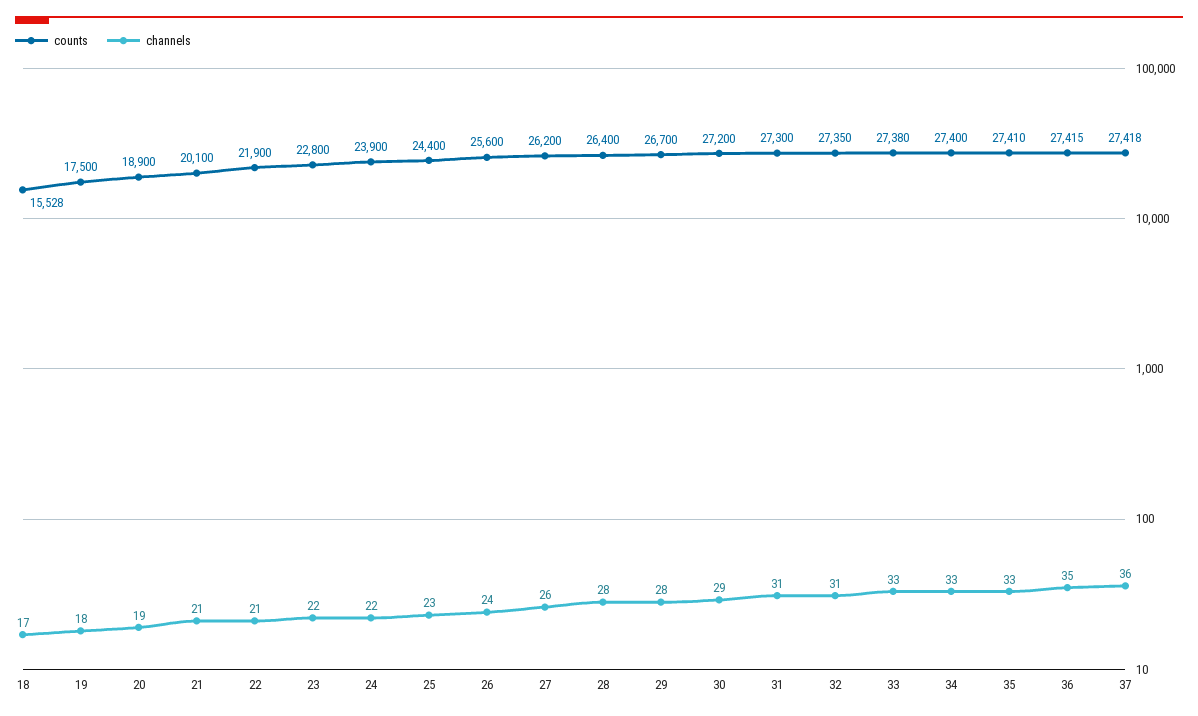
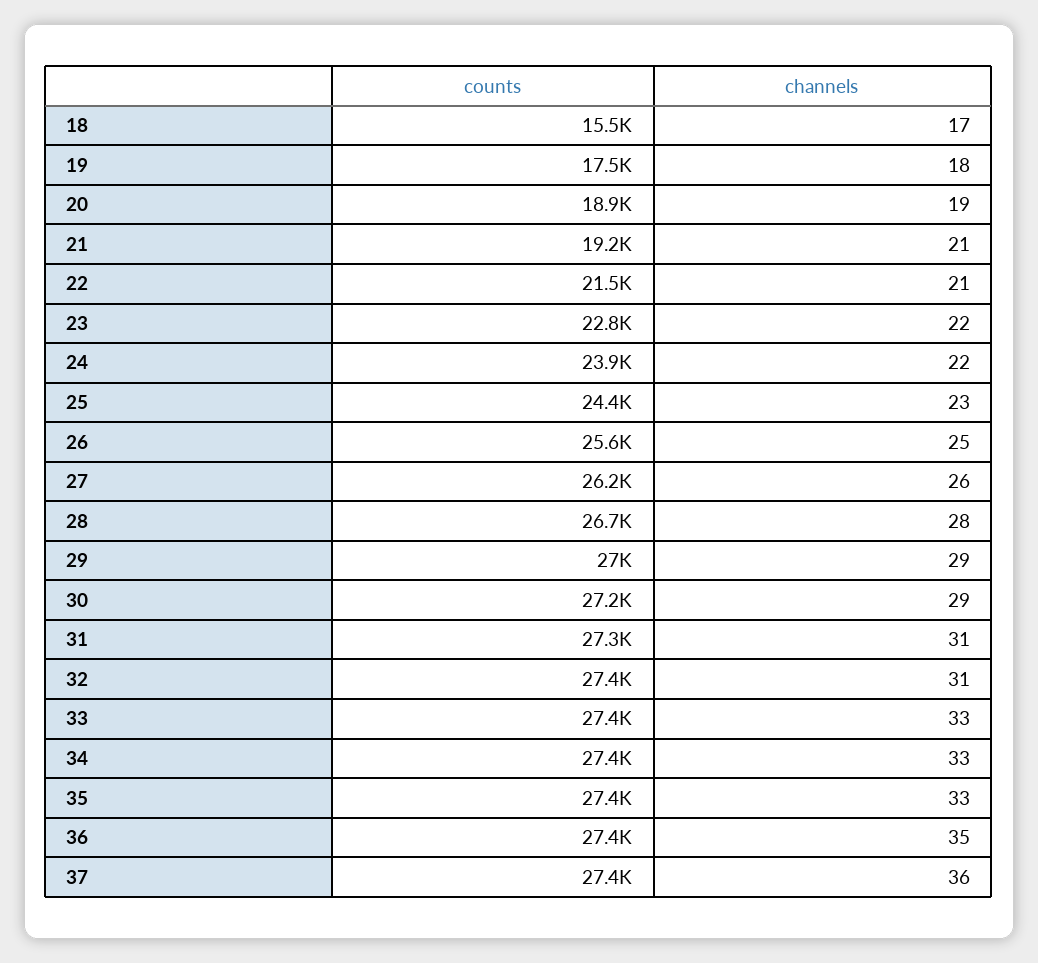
  {
    "counts": {
      "18": 15528,
      "19": 17500,
      "20": 18900,
-     "21": 20100,
+     "21": 19200,
-     "22": 21900,
+     "22": 21500,
      "23": 22800,
      "24": 23900,
      "25": 24400,
      "26": 25600,
      "27": 26200,
-     "28": 26400,
+     "28": 26700,
-     "29": 26700,
+     "29": 27000,
      "30": 27200,
      "31": 27300,
      "32": 27350,
      "33": 27380,
      "34": 27400,
      "35": 27410,
      "36": 27415,
      "37": 27418
    },
    "channels": {
      "18": 17,
      "19": 18,
      "20": 19,
      "21": 21,
      "22": 21,
      "23": 22,
      "24": 22,
      "25": 23,
-     "26": 24,
+     "26": 25,
      "27": 26,
      "28": 28,
-     "29": 28,
+     "29": 29,
      "30": 29,
      "31": 31,
      "32": 31,
      "33": 33,
      "34": 33,
      "35": 33,
      "36": 35,
      "37": 36
    }
  }

